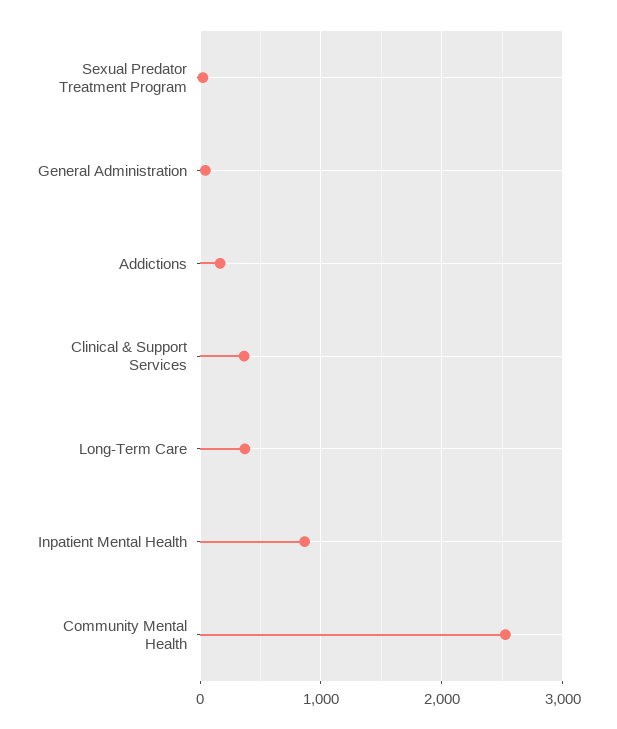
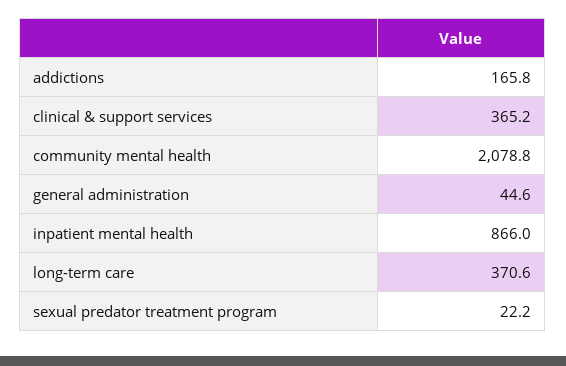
  {
    "Sexual Predator Treatment Program": 22.2,
    "General Administration": 44.6,
    "Addictions": 165.8,
    "Clinical & Support Services": 365.2,
    "Long-Term Care": 370.6,
    "Inpatient Mental Health": 866,
-   "Community Mental Health": 2500
+   "Community Mental Health": 2078.8
  }

